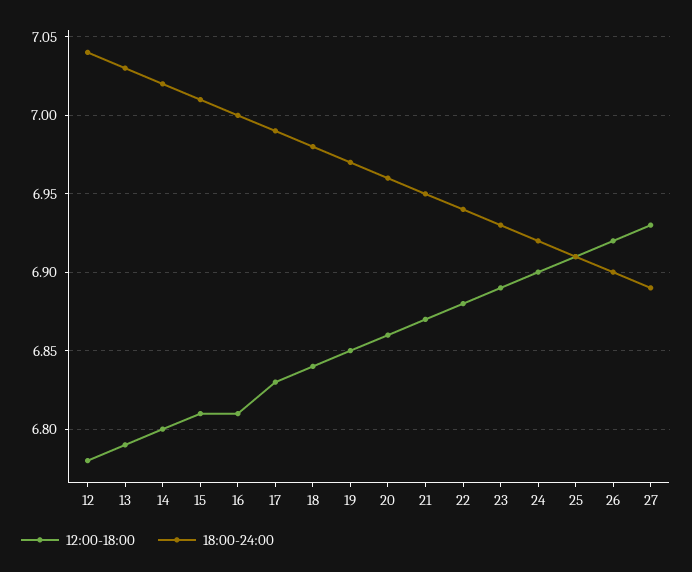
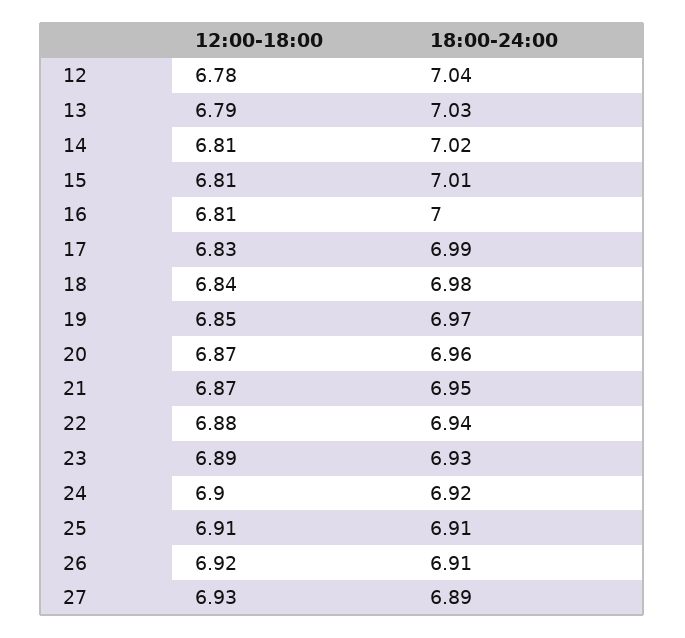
  {
    "12:00-18:00": {
      "12": 6.78,
      "13": 6.79,
-     "14": 6.8,
+     "14": 6.81,
      "15": 6.81,
      "16": 6.81,
      "17": 6.83,
      "18": 6.84,
      "19": 6.85,
-     "20": 6.86,
+     "20": 6.87,
      "21": 6.87,
      "22": 6.88,
      "23": 6.89,
      "24": 6.9,
      "25": 6.91,
      "26": 6.92,
      "27": 6.93
    },
    "18:00-24:00": {
      "12": 7.04,
      "13": 7.03,
      "14": 7.02,
      "15": 7.01,
      "16": 7,
      "17": 6.99,
      "18": 6.98,
      "19": 6.97,
      "20": 6.96,
      "21": 6.95,
      "22": 6.94,
      "23": 6.93,
      "24": 6.92,
      "25": 6.91,
-     "26": 6.9,
+     "26": 6.91,
      "27": 6.89
    }
  }

